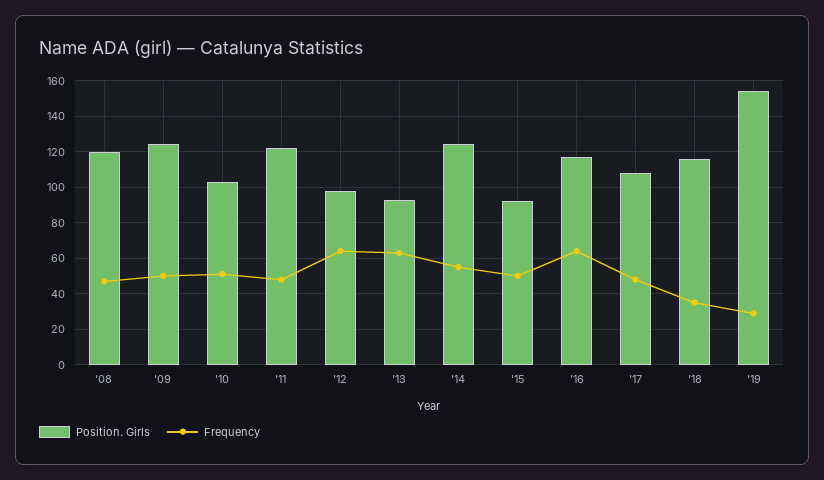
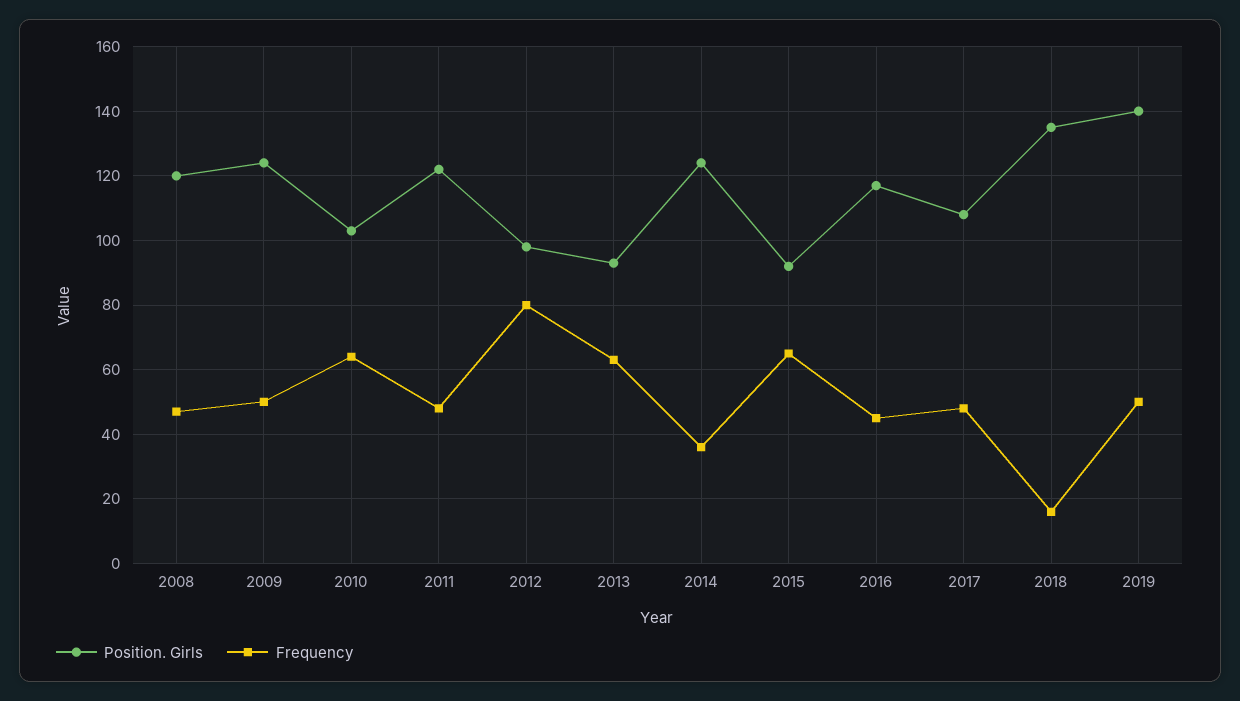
  {
    "Position. Girls": {
      "'08": 120,
      "'09": 125,
      "'10": 105,
      "'11": 120,
      "'12": 100,
      "'13": 95,
      "'14": 125,
      "'15": 90,
      "'16": 115,
      "'17": 110,
-     "'18": 115,
+     "'18": 135,
-     "'19": 155
+     "'19": 140
    },
    "Frequency": {
      "'08": 45,
      "'09": 50,
-     "'10": 50,
+     "'10": 65,
      "'11": 50,
-     "'12": 65,
+     "'12": 80,
      "'13": 65,
-     "'14": 55,
+     "'14": 35,
-     "'15": 50,
+     "'15": 65,
-     "'16": 65,
+     "'16": 45,
      "'17": 50,
-     "'18": 35,
+     "'18": 15,
-     "'19": 30
+     "'19": 50
    }
  }

